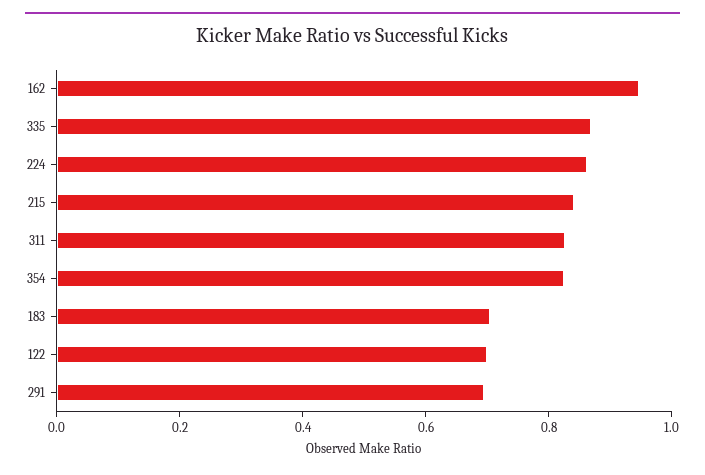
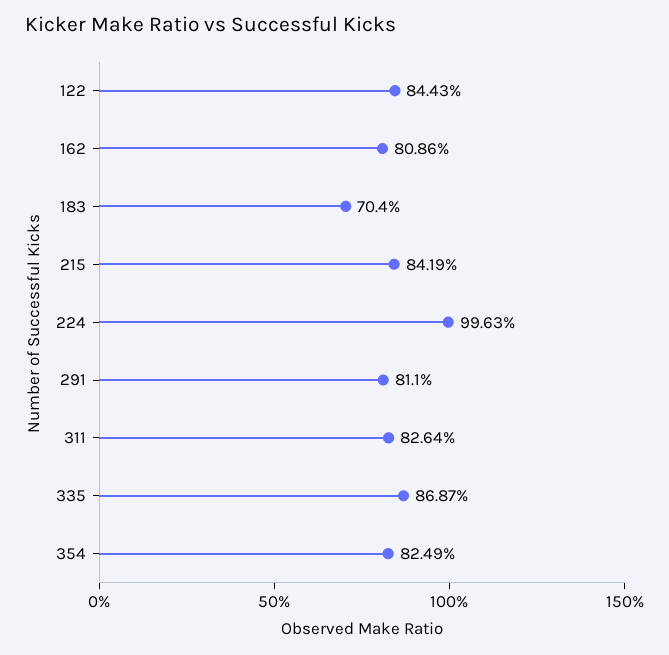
  {
-   "162": 0.95,
+   "162": 0.8086,
    "335": 0.8687,
-   "224": 0.85,
+   "224": 0.9963,
    "215": 0.8419,
    "311": 0.8264,
    "354": 0.8249,
    "183": 0.704,
-   "122": 0.7,
+   "122": 0.8443,
-   "291": 0.7
+   "291": 0.811
  }

